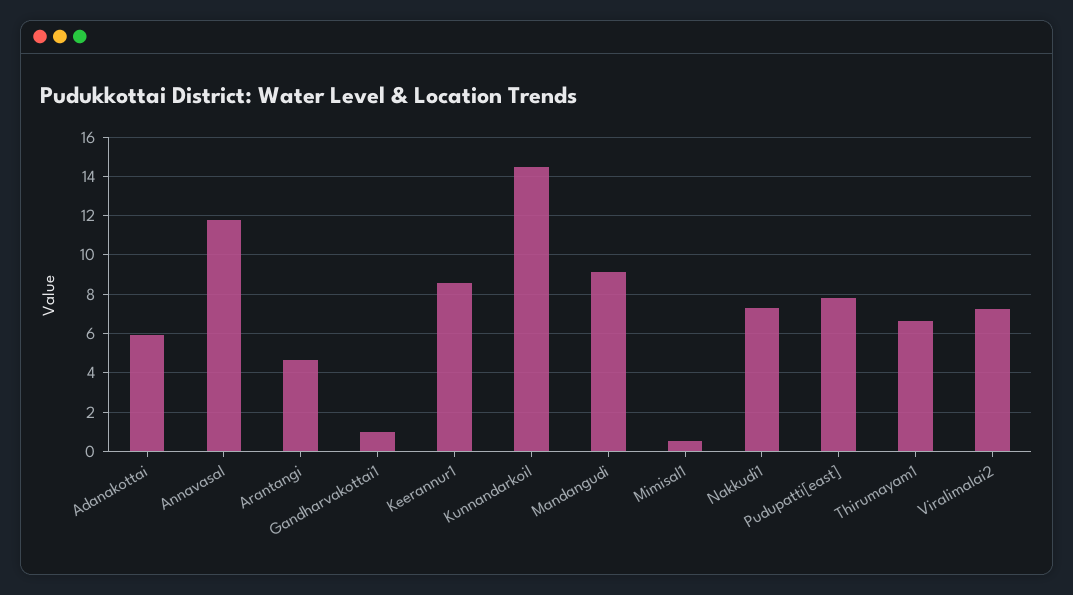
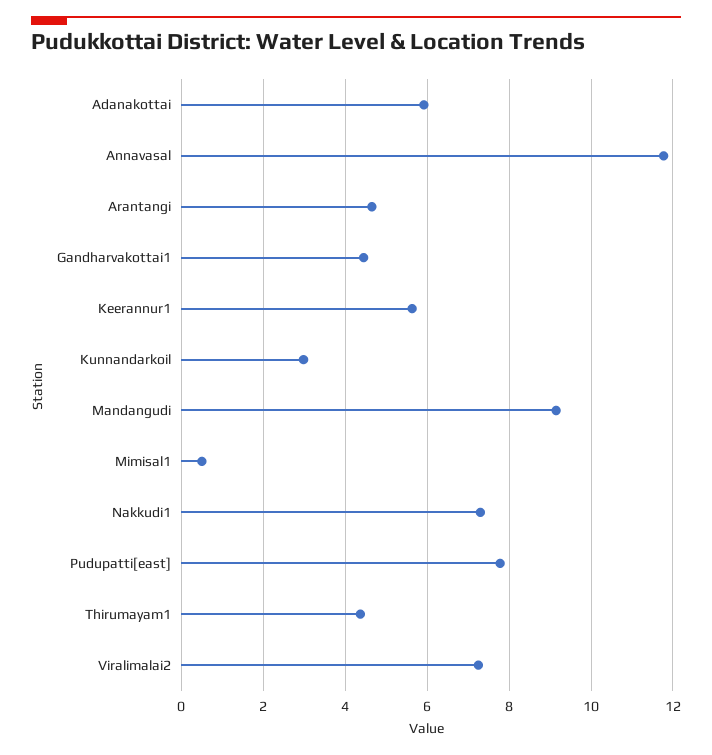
  {
    "Adanakottai": 6,
    "Annavasal": 11.8,
    "Arantangi": 4.6,
-   "Gandharvakottai1": 1,
+   "Gandharvakottai1": 4.4,
-   "Keerannur1": 8.5,
+   "Keerannur1": 5.6,
-   "Kunnandarkoil": 14.5,
+   "Kunnandarkoil": 3,
    "Mandangudi": 9.2,
    "Mimisal1": 0.6,
    "Nakkudi1": 7.4,
    "Pudupatti[east]": 7.8,
-   "Thirumayam1": 6.5,
+   "Thirumayam1": 4.4,
    "Viralimalai2": 7.2
  }

